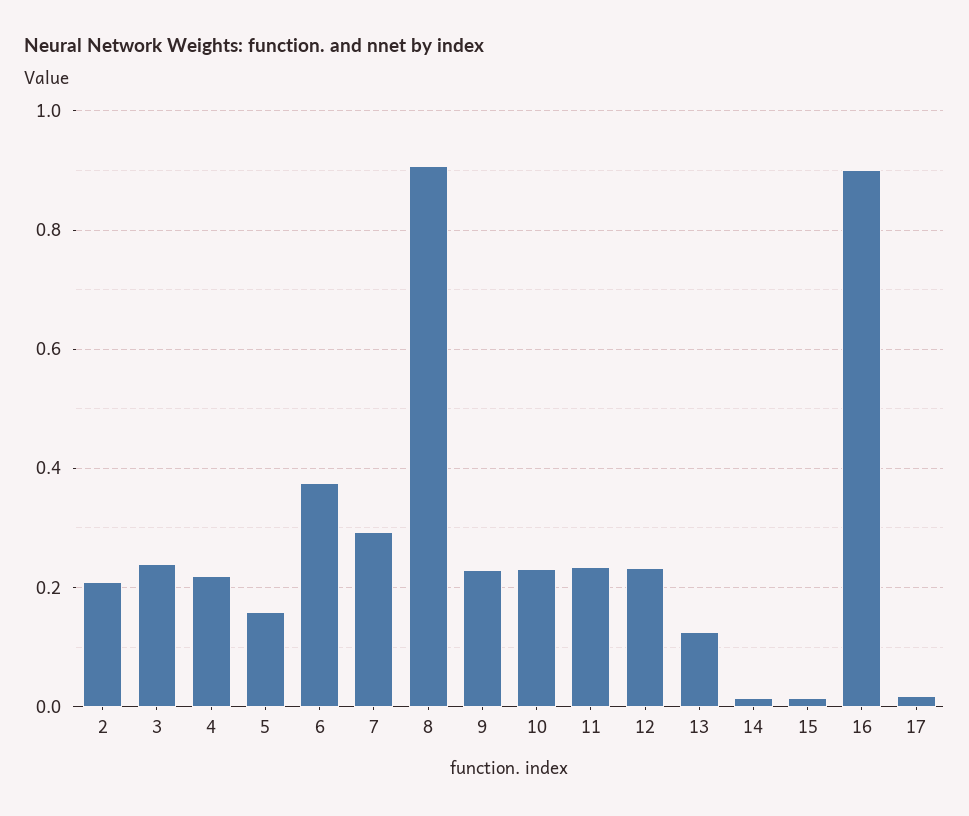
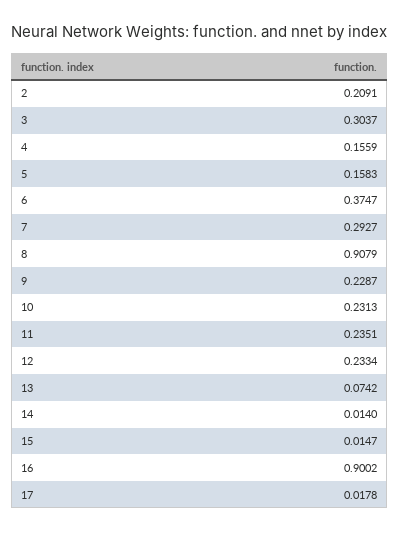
  {
    "2": 0.2091,
-   "3": 0.24,
+   "3": 0.3037,
-   "4": 0.22,
+   "4": 0.1559,
    "5": 0.1583,
    "6": 0.3747,
    "7": 0.2927,
    "8": 0.9079,
    "9": 0.2287,
    "10": 0.2313,
    "11": 0.2351,
    "12": 0.2334,
-   "13": 0.12,
+   "13": 0.0742,
    "14": 0.014,
    "15": 0.0147,
    "16": 0.9002,
    "17": 0.0178
  }

